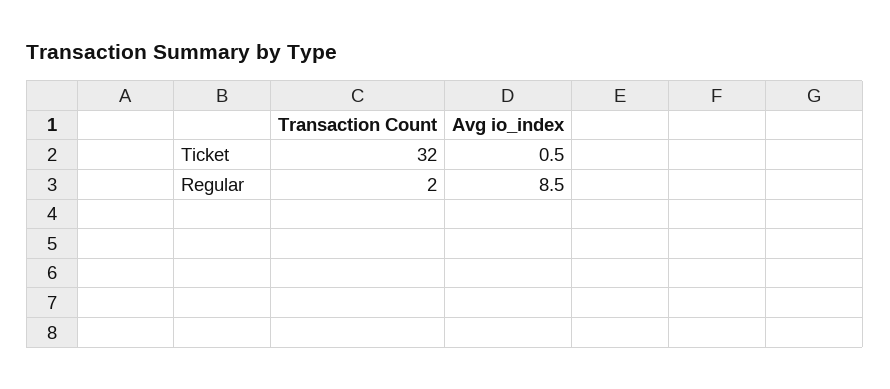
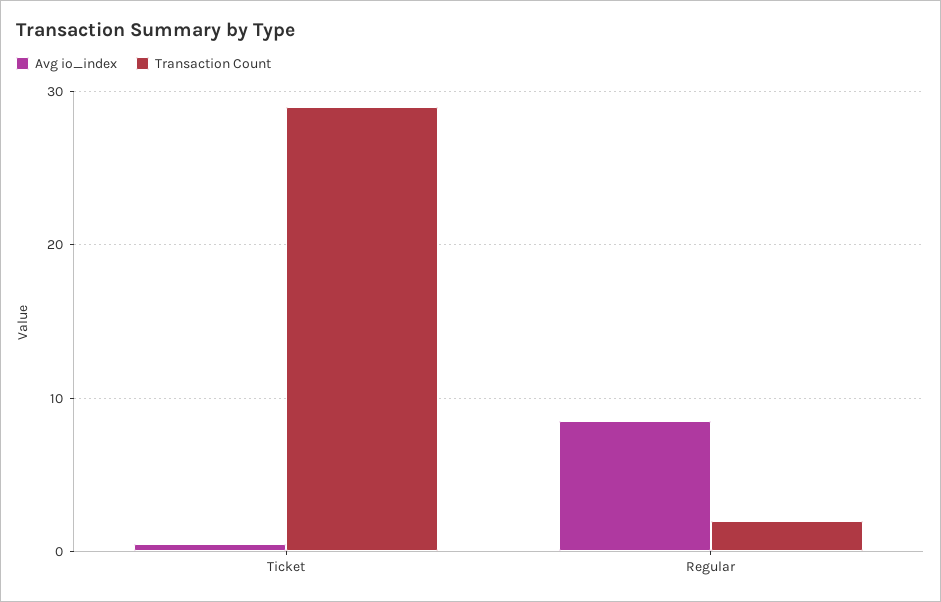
  {
    "Transaction Count": {
-     "Ticket": 32,
+     "Ticket": 29,
      "Regular": 2
    },
    "Avg io_index": {
      "Ticket": 0.5,
      "Regular": 8.5
    }
  }

